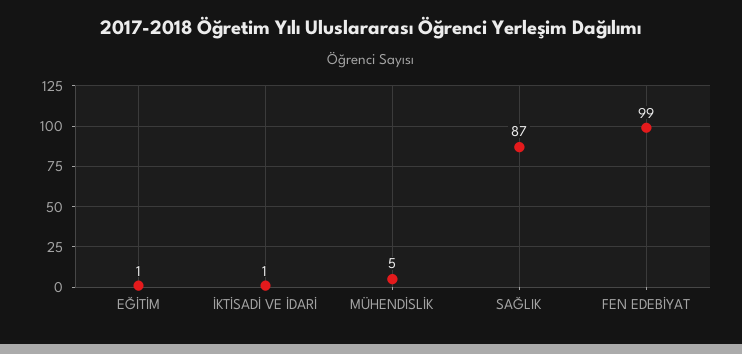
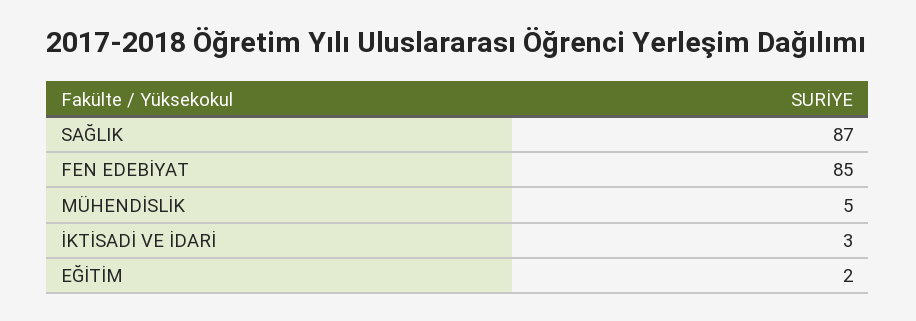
  {
-   "EĞİTİM": 1,
+   "EĞİTİM": 2,
-   "İKTİSADİ VE İDARİ": 1,
+   "İKTİSADİ VE İDARİ": 3,
    "MÜHENDİSLİK": 5,
    "SAĞLIK": 87,
-   "FEN EDEBİYAT": 99
+   "FEN EDEBİYAT": 85
  }

